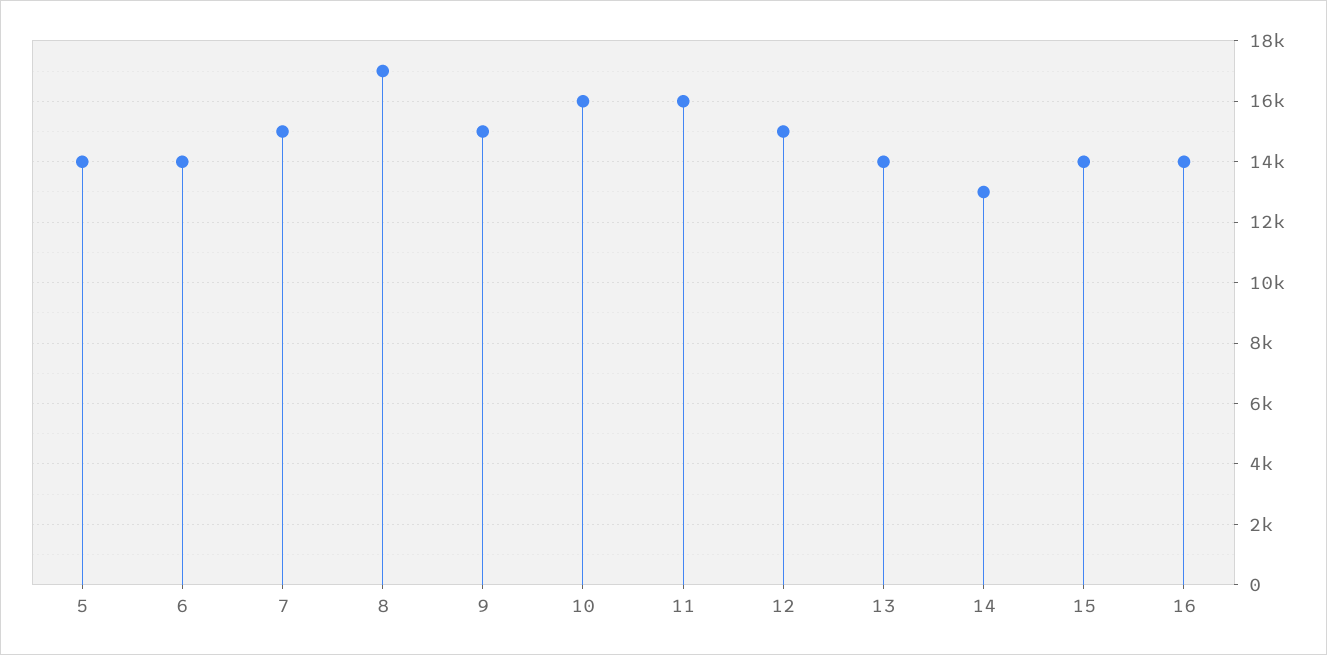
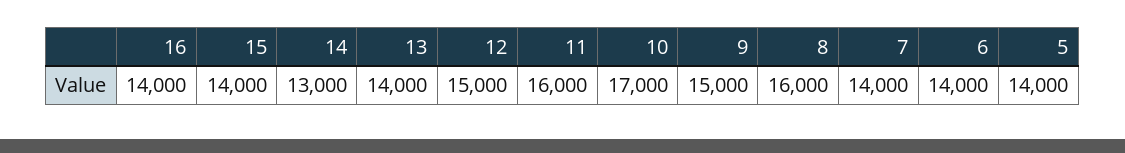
  {
    "5": 14000,
    "6": 14000,
-   "7": 15000,
+   "7": 14000,
-   "8": 17000,
+   "8": 16000,
    "9": 15000,
-   "10": 16000,
+   "10": 17000,
    "11": 16000,
    "12": 15000,
    "13": 14000,
    "14": 13000,
    "15": 14000,
    "16": 14000
  }

